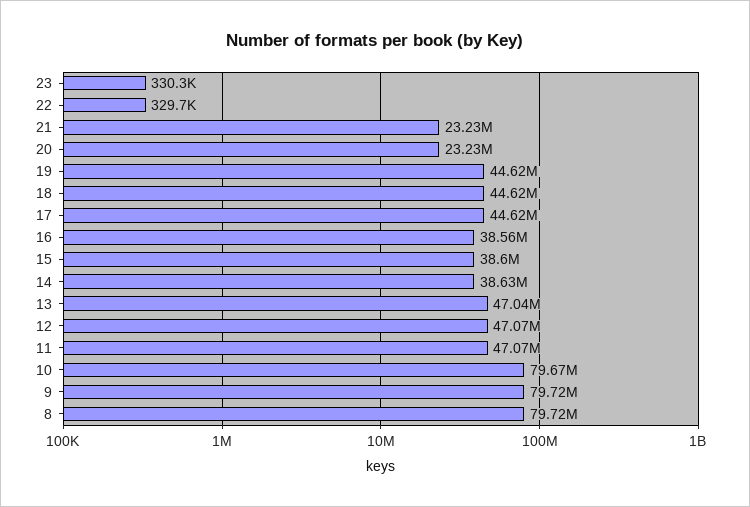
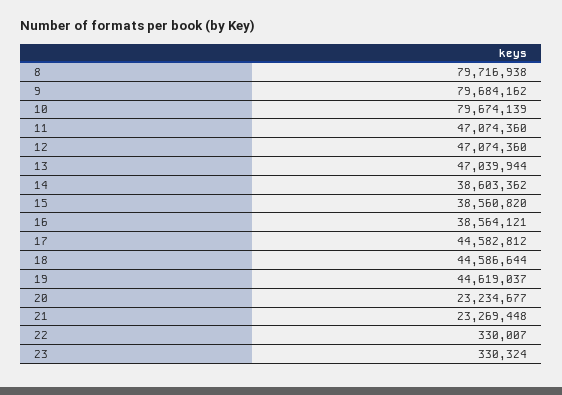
  {
    "23": 330324,
-   "22": 329700,
+   "22": 330007,
-   "21": 23230000,
+   "21": 23269448,
    "20": 23234677,
    "19": 44619037,
-   "18": 44620000,
+   "18": 44586644,
-   "17": 44620000,
+   "17": 44582812,
    "16": 38564121,
-   "15": 38600000,
+   "15": 38560820,
-   "14": 38630000,
+   "14": 38603362,
    "13": 47039944,
    "12": 47074360,
    "11": 47074360,
    "10": 79674139,
-   "9": 79720000,
+   "9": 79684162,
    "8": 79716938
  }

